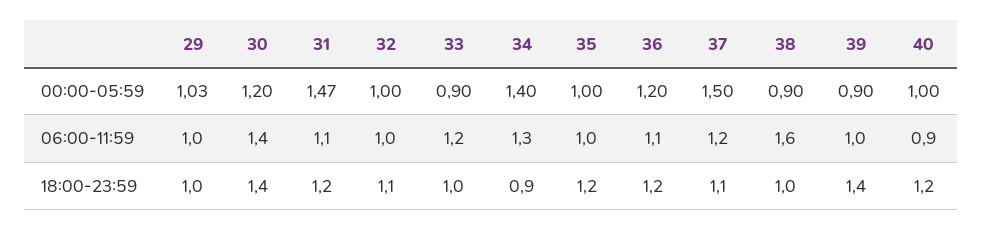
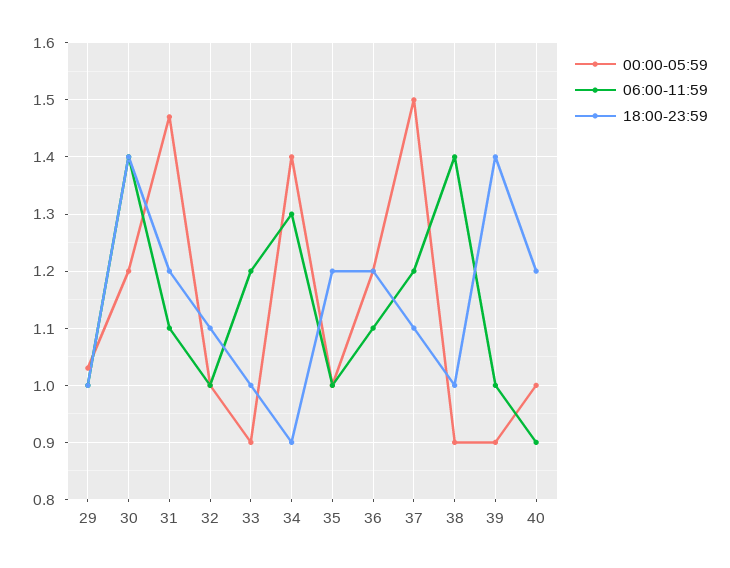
  {
    "00:00-05:59": {
      "29": 1.03,
      "30": 1.2,
      "31": 1.47,
      "32": 1,
      "33": 0.9,
      "34": 1.4,
      "35": 1,
      "36": 1.2,
      "37": 1.5,
      "38": 0.9,
      "39": 0.9,
      "40": 1
    },
    "06:00-11:59": {
      "29": 1,
      "30": 1.4,
      "31": 1.1,
      "32": 1,
      "33": 1.2,
      "34": 1.3,
      "35": 1,
      "36": 1.1,
      "37": 1.2,
-     "38": 1.6,
+     "38": 1.4,
      "39": 1,
      "40": 0.9
    },
    "18:00-23:59": {
      "29": 1,
      "30": 1.4,
      "31": 1.2,
      "32": 1.1,
      "33": 1,
      "34": 0.9,
      "35": 1.2,
      "36": 1.2,
      "37": 1.1,
      "38": 1,
      "39": 1.4,
      "40": 1.2
    }
  }

